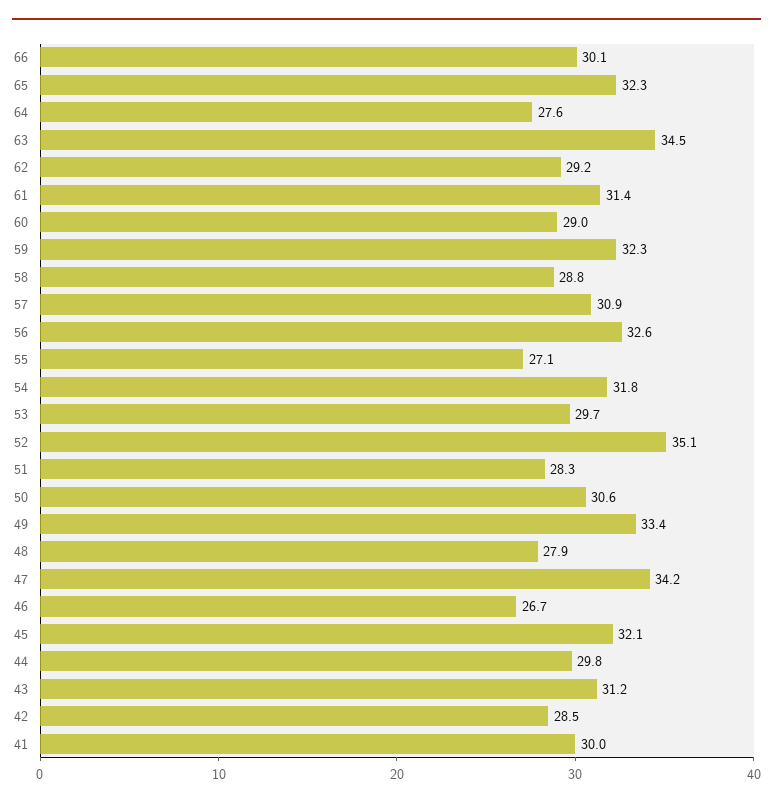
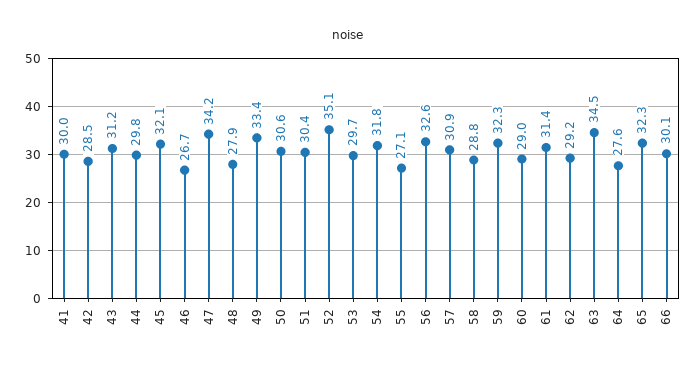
  {
    "66": 30.1,
    "65": 32.3,
    "64": 27.6,
    "63": 34.5,
    "62": 29.2,
    "61": 31.4,
    "60": 29,
    "59": 32.3,
    "58": 28.8,
    "57": 30.9,
    "56": 32.6,
    "55": 27.1,
    "54": 31.8,
    "53": 29.7,
    "52": 35.1,
-   "51": 28.3,
+   "51": 30.4,
    "50": 30.6,
    "49": 33.4,
    "48": 27.9,
    "47": 34.2,
    "46": 26.7,
    "45": 32.1,
    "44": 29.8,
    "43": 31.2,
    "42": 28.5,
    "41": 30
  }

